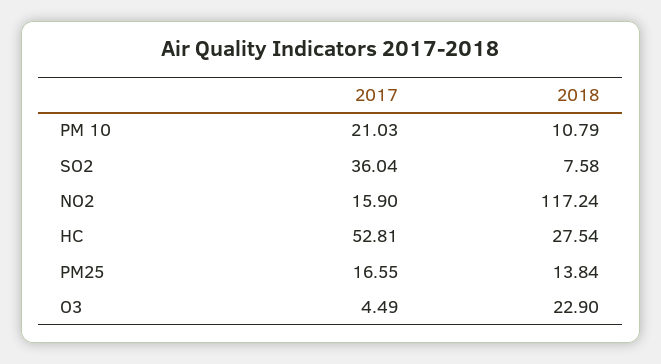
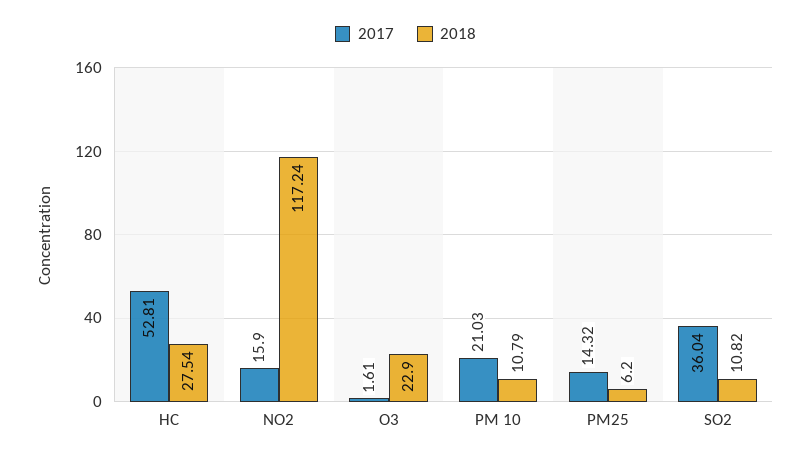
  {
    "2017": {
      "PM 10": 21.03,
      "SO2": 36.04,
      "NO2": 15.9,
      "HC": 52.81,
-     "PM25": 16.55,
+     "PM25": 14.32,
-     "O3": 4.49
+     "O3": 1.61
    },
    "2018": {
      "PM 10": 10.79,
-     "SO2": 7.58,
+     "SO2": 10.82,
      "NO2": 117.24,
      "HC": 27.54,
-     "PM25": 13.84,
+     "PM25": 6.2,
      "O3": 22.9
    }
  }

